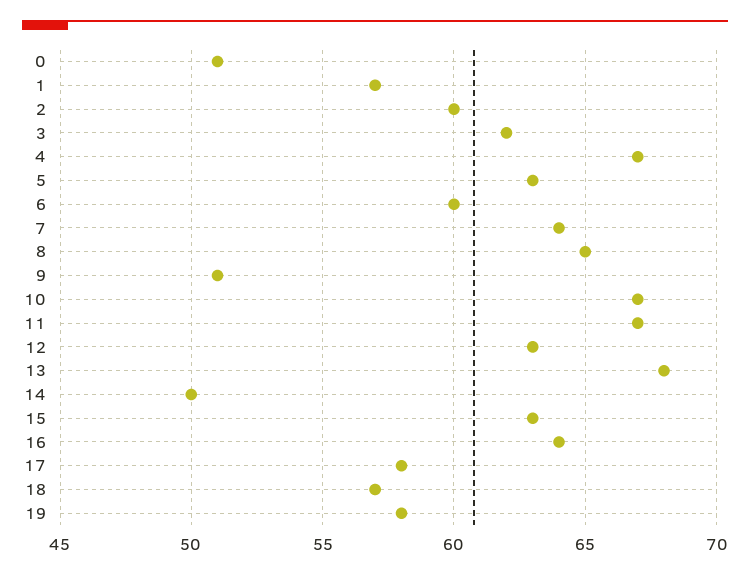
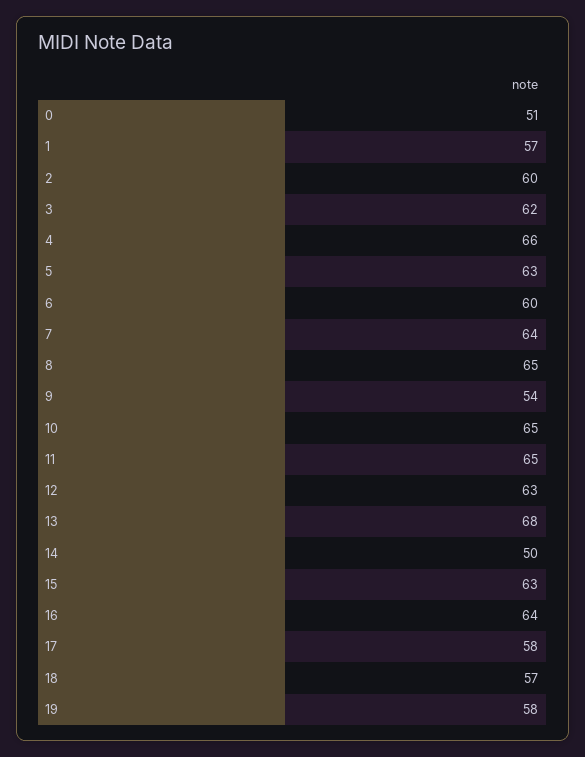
  {
    "0": 51,
    "1": 57,
    "2": 60,
    "3": 62,
-   "4": 67,
+   "4": 66,
    "5": 63,
    "6": 60,
    "7": 64,
    "8": 65,
-   "9": 51,
+   "9": 54,
-   "10": 67,
+   "10": 65,
-   "11": 67,
+   "11": 65,
    "12": 63,
    "13": 68,
    "14": 50,
    "15": 63,
    "16": 64,
    "17": 58,
    "18": 57,
    "19": 58
  }

